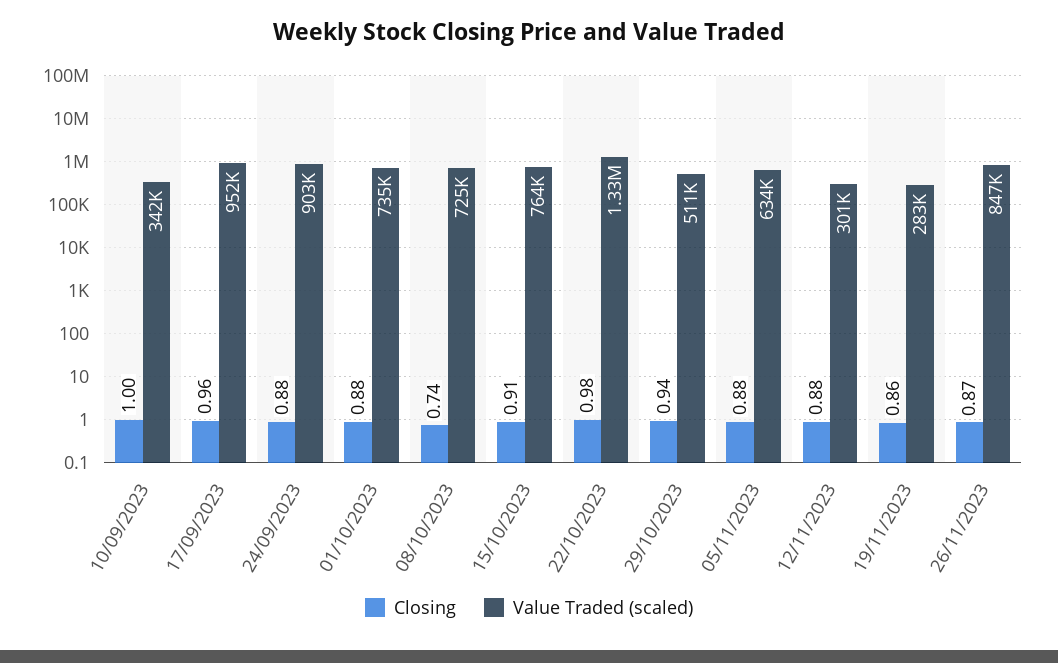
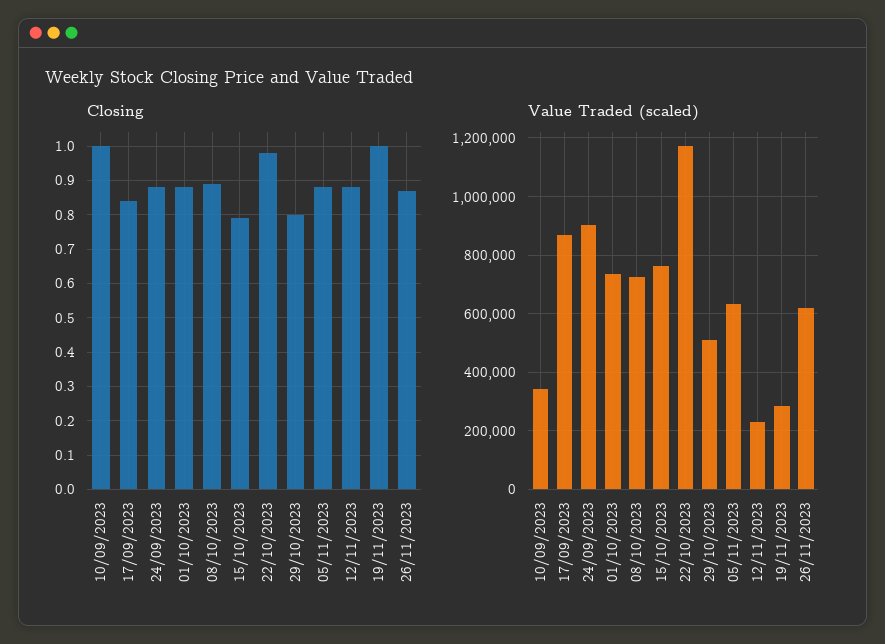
  {
    "Closing": {
      "10/09/2023": 1,
-     "17/09/2023": 0.96,
+     "17/09/2023": 0.85,
      "24/09/2023": 0.88,
      "01/10/2023": 0.88,
-     "08/10/2023": 0.74,
+     "08/10/2023": 0.9,
-     "15/10/2023": 0.91,
+     "15/10/2023": 0.8,
      "22/10/2023": 0.98,
-     "29/10/2023": 0.94,
+     "29/10/2023": 0.8,
      "05/11/2023": 0.88,
      "12/11/2023": 0.88,
-     "19/11/2023": 0.86,
+     "19/11/2023": 1,
      "26/11/2023": 0.87
    },
    "Value Traded (scaled)": {
      "10/09/2023": 342000,
-     "17/09/2023": 952000,
+     "17/09/2023": 875000,
      "24/09/2023": 903000,
      "01/10/2023": 735000,
      "08/10/2023": 725000,
      "15/10/2023": 764000,
-     "22/10/2023": 1330000,
+     "22/10/2023": 1175000,
      "29/10/2023": 511000,
      "05/11/2023": 634000,
-     "12/11/2023": 301000,
+     "12/11/2023": 225000,
      "19/11/2023": 283000,
-     "26/11/2023": 847000
+     "26/11/2023": 625000
    }
  }

